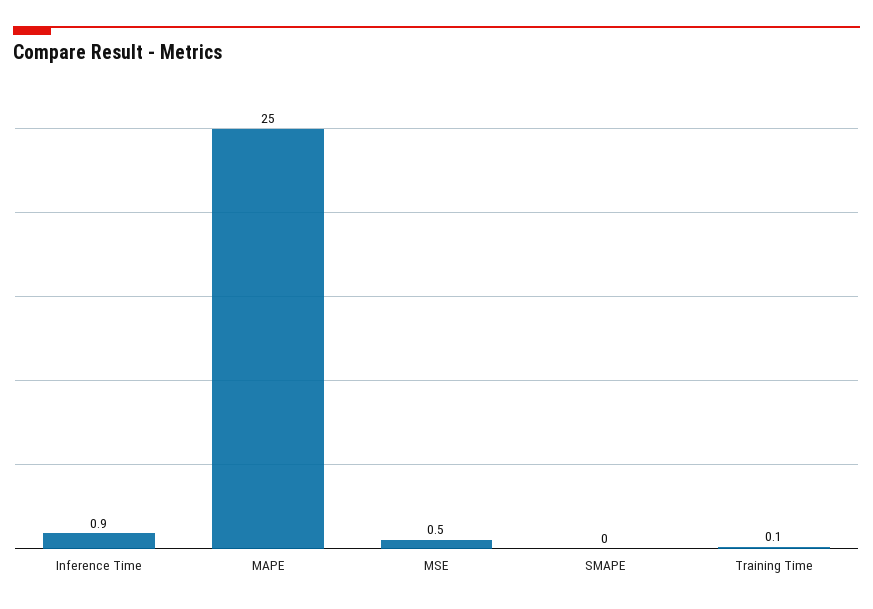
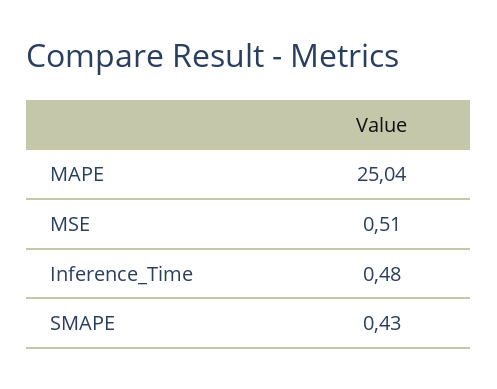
  {
-   "Inference Time": 0.9,
+   "Inference Time": 0.48,
    "MAPE": 25.04,
    "MSE": 0.51,
-   "SMAPE": 0,
+   "SMAPE": 0.43
-   "Training Time": 0.1
  }

